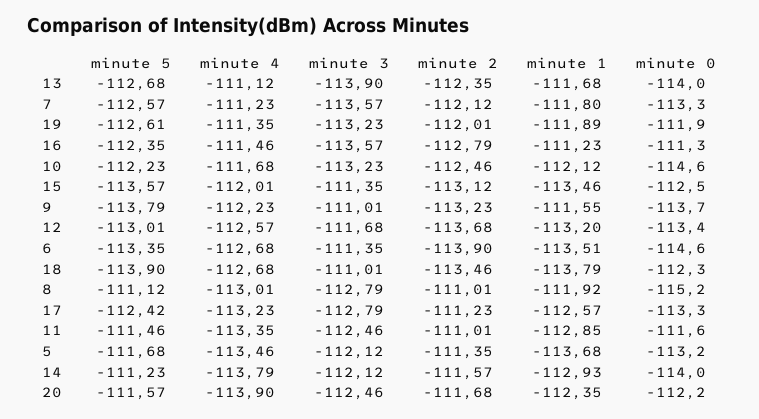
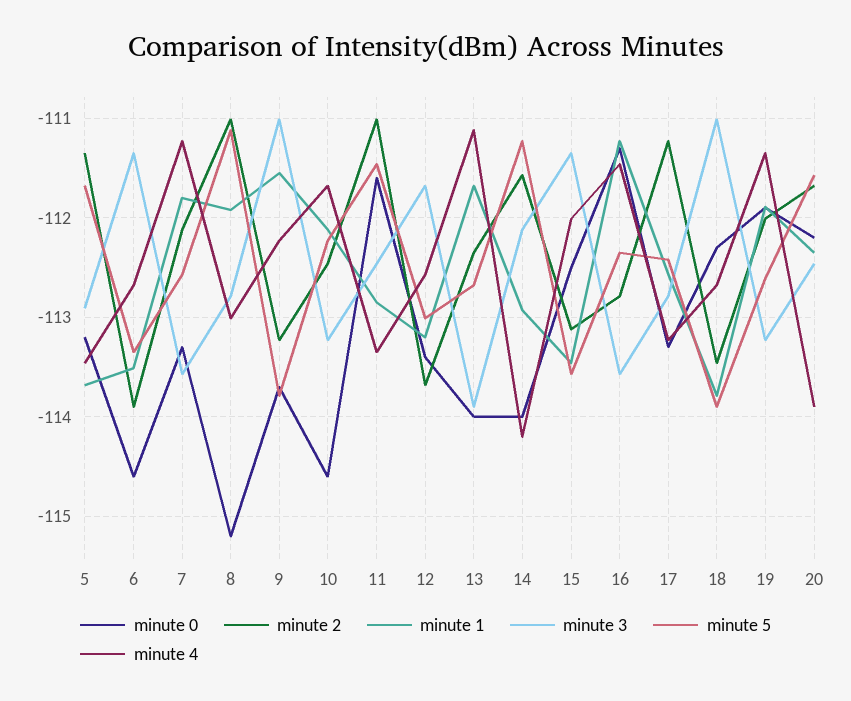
  {
    "minute 5": {
      "13": -112.68,
      "7": -112.57,
      "19": -112.61,
      "16": -112.35,
      "10": -112.23,
      "15": -113.57,
      "9": -113.79,
      "12": -113.01,
      "6": -113.35,
      "18": -113.9,
      "8": -111.12,
      "17": -112.42,
      "11": -111.46,
      "5": -111.68,
      "14": -111.23,
      "20": -111.57
    },
    "minute 4": {
      "13": -111.12,
      "7": -111.23,
      "19": -111.35,
      "16": -111.46,
      "10": -111.68,
      "15": -112.01,
      "9": -112.23,
      "12": -112.57,
      "6": -112.68,
      "18": -112.68,
      "8": -113.01,
      "17": -113.23,
      "11": -113.35,
      "5": -113.46,
-     "14": -113.79,
+     "14": -114.2,
      "20": -113.9
    },
    "minute 3": {
      "13": -113.9,
      "7": -113.57,
      "19": -113.23,
      "16": -113.57,
      "10": -113.23,
      "15": -111.35,
      "9": -111.01,
      "12": -111.68,
      "6": -111.35,
      "18": -111.01,
      "8": -112.79,
      "17": -112.79,
      "11": -112.46,
-     "5": -112.12,
+     "5": -112.9,
      "14": -112.12,
      "20": -112.46
    },
    "minute 2": {
      "13": -112.35,
      "7": -112.12,
      "19": -112.01,
      "16": -112.79,
      "10": -112.46,
      "15": -113.12,
      "9": -113.23,
      "12": -113.68,
      "6": -113.9,
      "18": -113.46,
      "8": -111.01,
      "17": -111.23,
      "11": -111.01,
      "5": -111.35,
      "14": -111.57,
      "20": -111.68
    },
    "minute 1": {
      "13": -111.68,
      "7": -111.8,
      "19": -111.89,
      "16": -111.23,
      "10": -112.12,
      "15": -113.46,
      "9": -111.55,
      "12": -113.2,
      "6": -113.51,
      "18": -113.79,
      "8": -111.92,
      "17": -112.57,
      "11": -112.85,
      "5": -113.68,
      "14": -112.93,
      "20": -112.35
    },
    "minute 0": {
      "13": -114,
      "7": -113.3,
      "19": -111.9,
      "16": -111.3,
      "10": -114.6,
      "15": -112.5,
      "9": -113.7,
      "12": -113.4,
      "6": -114.6,
      "18": -112.3,
      "8": -115.2,
      "17": -113.3,
      "11": -111.6,
      "5": -113.2,
      "14": -114,
      "20": -112.2
    }
  }

